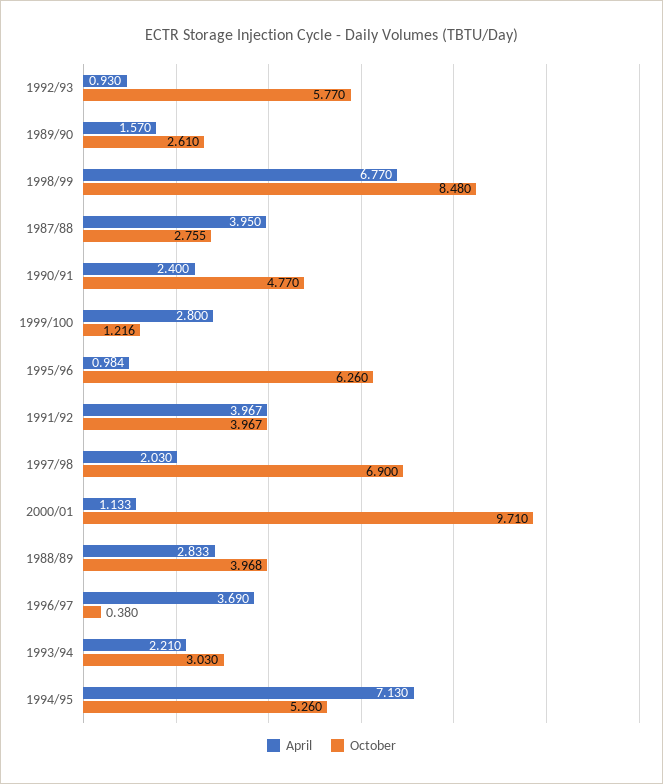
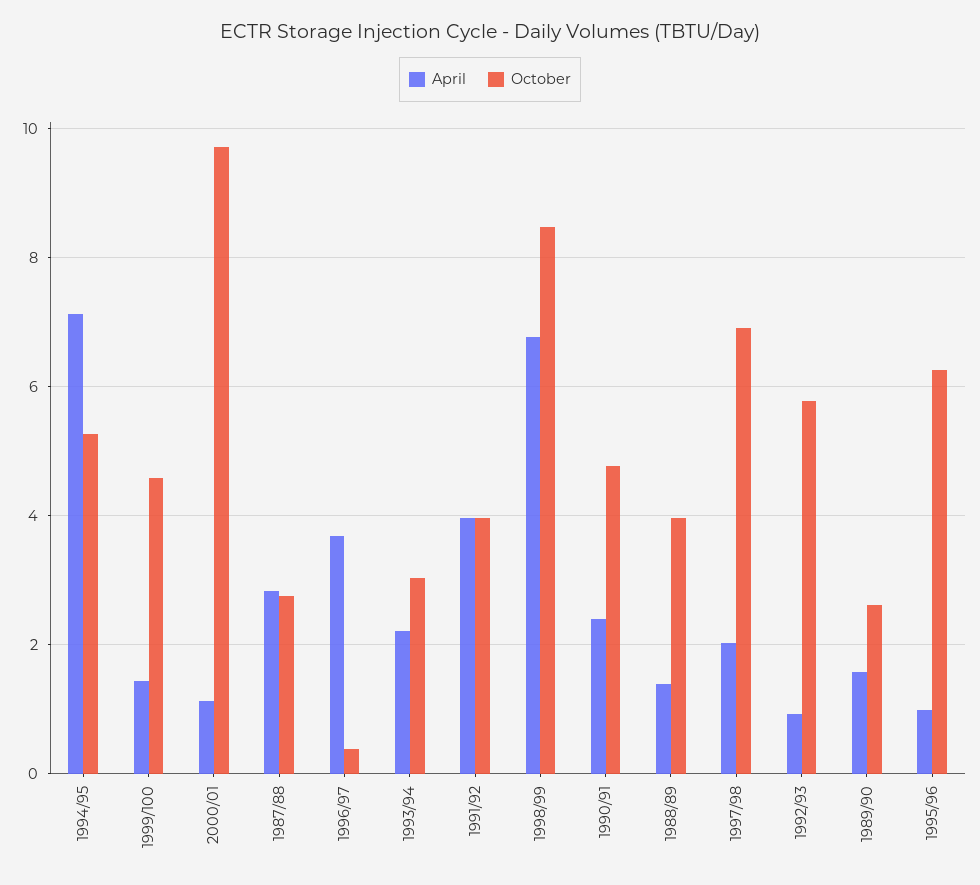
  {
    "April": {
      "1992/93": 0.93,
      "1989/90": 1.57,
      "1998/99": 6.77,
-     "1987/88": 3.95,
+     "1987/88": 2.8,
      "1990/91": 2.4,
-     "1999/100": 2.8,
+     "1999/100": 1.4,
      "1995/96": 0.984,
      "1991/92": 3.967,
      "1997/98": 2.03,
      "2000/01": 1.133,
-     "1988/89": 2.833,
+     "1988/89": 1.4,
      "1996/97": 3.69,
      "1993/94": 2.21,
      "1994/95": 7.13
    },
    "October": {
      "1992/93": 5.77,
      "1989/90": 2.61,
      "1998/99": 8.48,
      "1987/88": 2.755,
      "1990/91": 4.77,
-     "1999/100": 1.216,
+     "1999/100": 4.6,
      "1995/96": 6.26,
      "1991/92": 3.967,
      "1997/98": 6.9,
      "2000/01": 9.71,
      "1988/89": 3.968,
      "1996/97": 0.38,
      "1993/94": 3.03,
      "1994/95": 5.26
    }
  }

